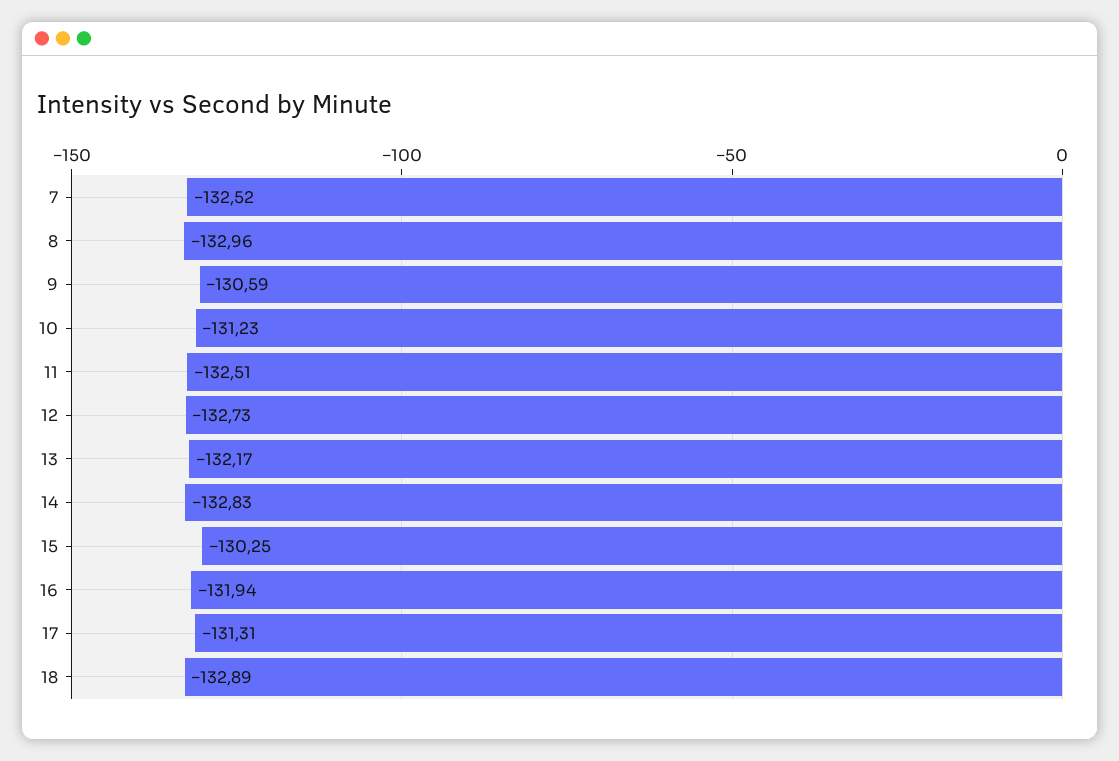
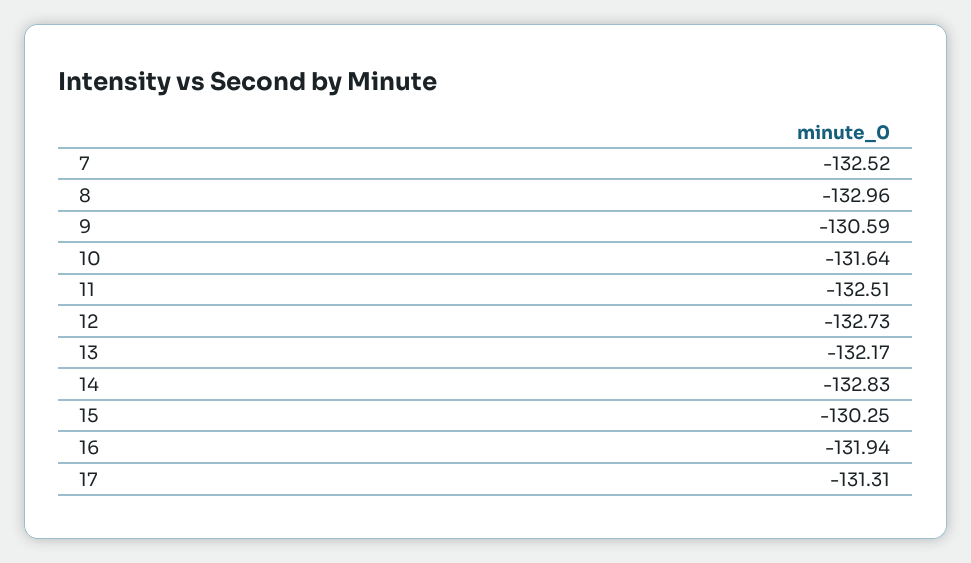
  {
    "7": -132.52,
    "8": -132.96,
    "9": -130.59,
-   "10": -131.23,
+   "10": -131.64,
    "11": -132.51,
    "12": -132.73,
    "13": -132.17,
    "14": -132.83,
    "15": -130.25,
    "16": -131.94,
-   "17": -131.31,
+   "17": -131.31
-   "18": -132.89
  }

